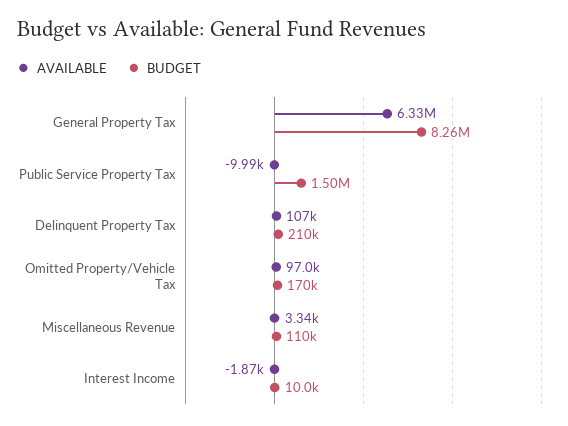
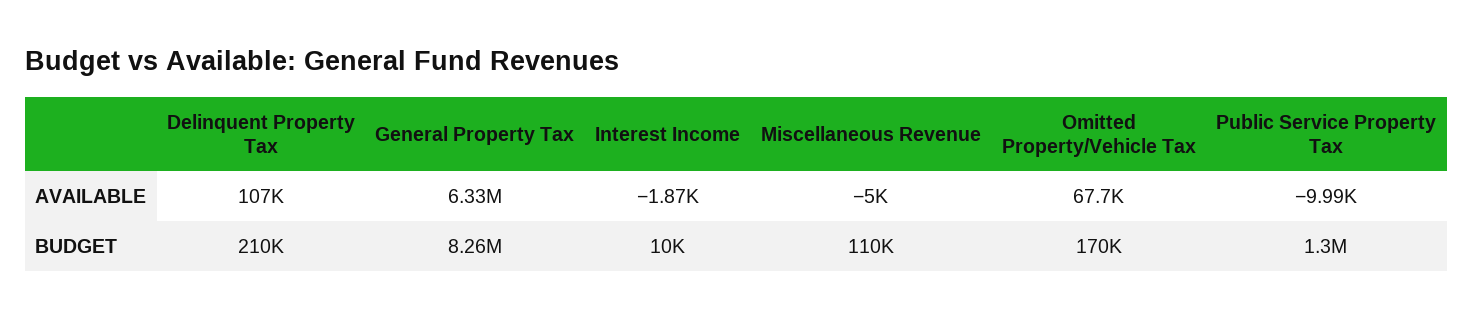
  {
    "AVAILABLE": {
      "General Property Tax": 6330000,
      "Public Service Property Tax": -9990,
      "Delinquent Property Tax": 107000,
-     "Omitted Property/Vehicle Tax": 97000,
+     "Omitted Property/Vehicle Tax": 67700,
-     "Miscellaneous Revenue": 3340,
+     "Miscellaneous Revenue": -5000,
      "Interest Income": -1870
    },
    "BUDGET": {
      "General Property Tax": 8260000,
-     "Public Service Property Tax": 1500000,
+     "Public Service Property Tax": 1300000,
      "Delinquent Property Tax": 210000,
      "Omitted Property/Vehicle Tax": 170000,
      "Miscellaneous Revenue": 110000,
      "Interest Income": 10000
    }
  }

